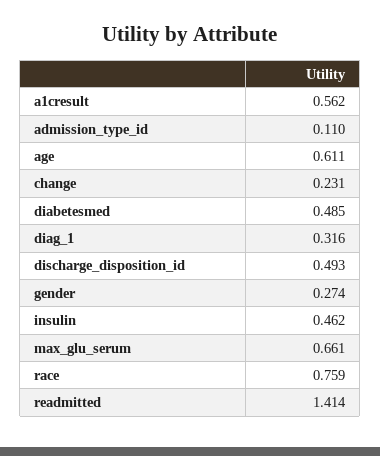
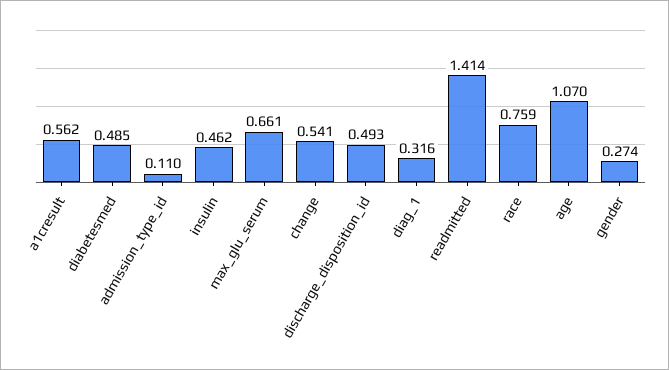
  {
    "a1cresult": 0.562,
    "admission_type_id": 0.11,
-   "age": 0.611,
+   "age": 1.07,
-   "change": 0.231,
+   "change": 0.541,
    "diabetesmed": 0.485,
    "diag_1": 0.316,
    "discharge_disposition_id": 0.493,
    "gender": 0.274,
    "insulin": 0.462,
    "max_glu_serum": 0.661,
    "race": 0.759,
    "readmitted": 1.414
  }

